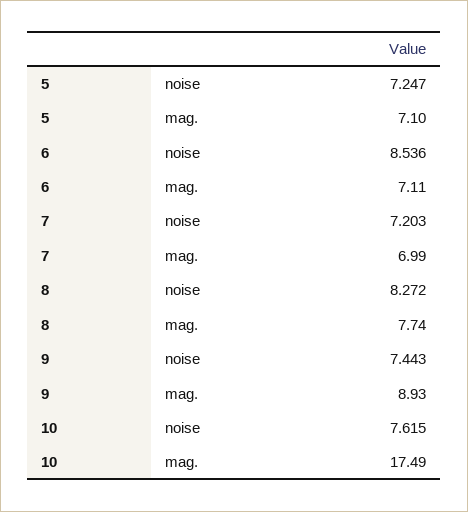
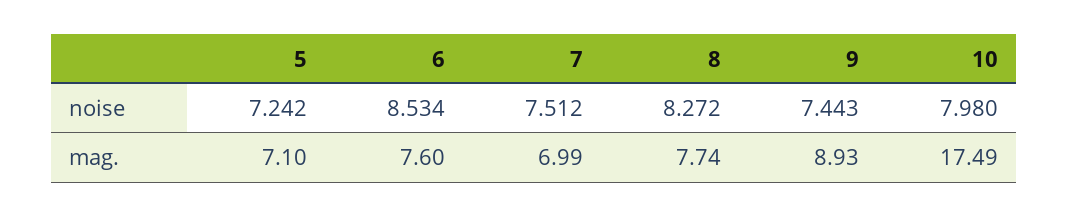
  {
    "5": {
-     "noise": 7.247,
+     "noise": 7.242,
      "mag.": 7.1
    },
    "6": {
-     "noise": 8.536,
+     "noise": 8.534,
-     "mag.": 7.11
+     "mag.": 7.6
    },
    "7": {
-     "noise": 7.203,
+     "noise": 7.512,
      "mag.": 6.99
    },
    "8": {
      "noise": 8.272,
      "mag.": 7.74
    },
    "9": {
      "noise": 7.443,
      "mag.": 8.93
    },
    "10": {
-     "noise": 7.615,
+     "noise": 7.98,
      "mag.": 17.49
    }
  }

